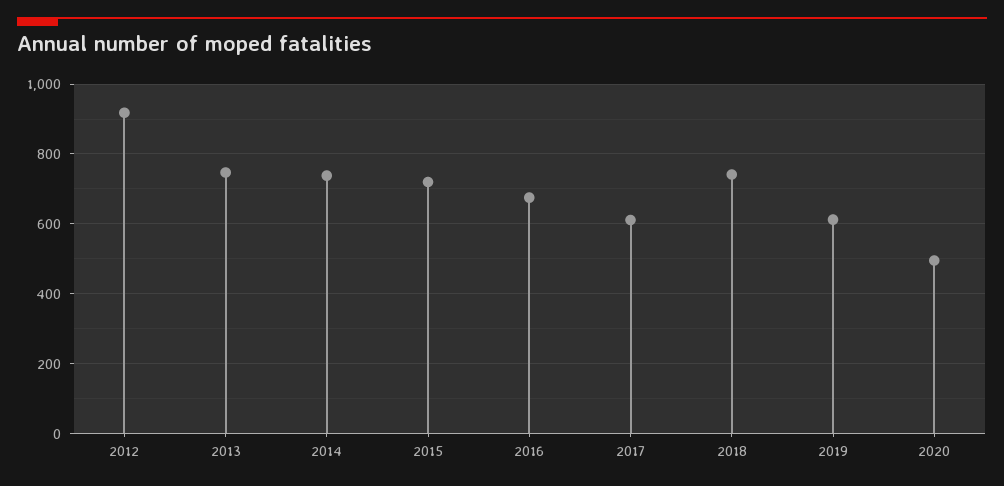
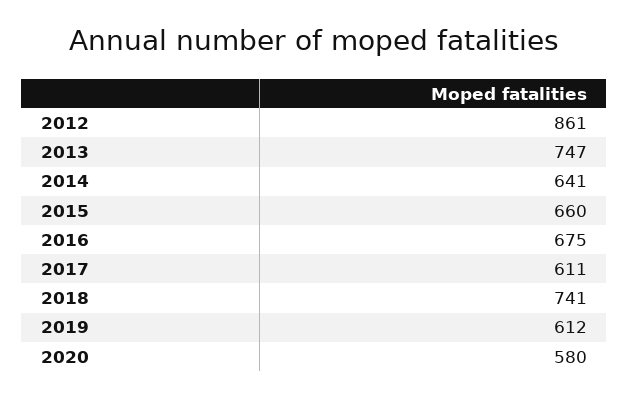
  {
-   "2012": 920,
+   "2012": 861,
    "2013": 747,
-   "2014": 740,
+   "2014": 641,
-   "2015": 720,
+   "2015": 660,
    "2016": 675,
    "2017": 611,
    "2018": 741,
    "2019": 612,
-   "2020": 500
+   "2020": 580
  }

